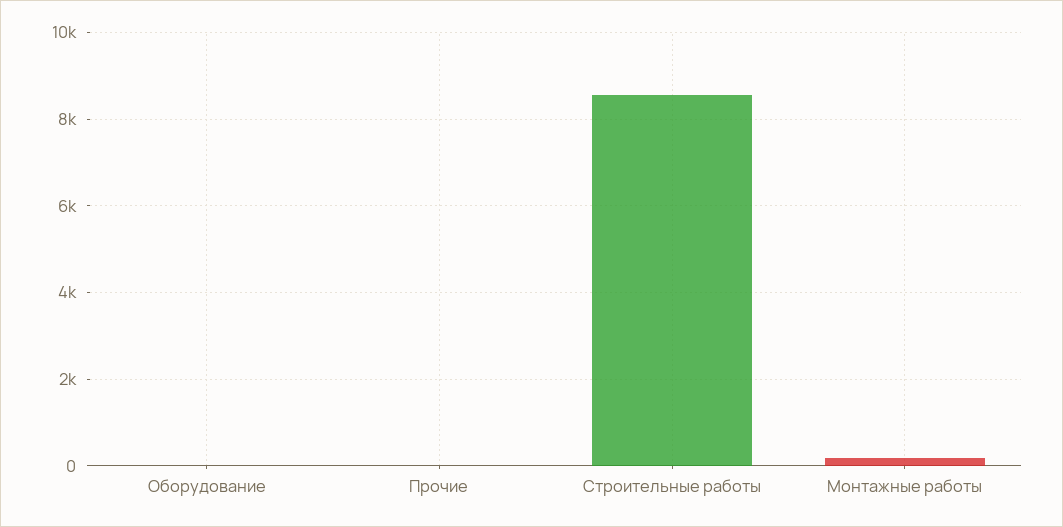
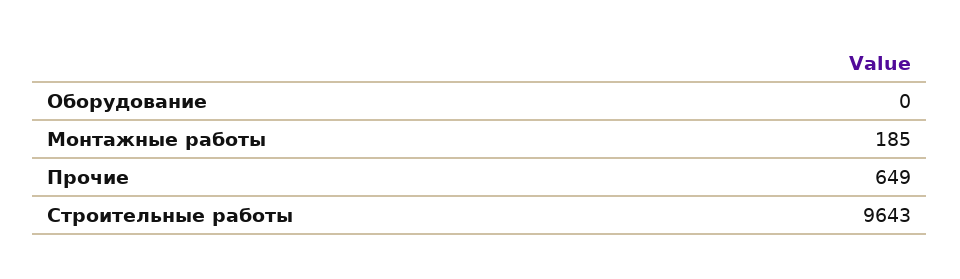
  {
    "Оборудование": 0,
-   "Прочие": 0,
+   "Прочие": 649,
-   "Строительные работы": 8600,
+   "Строительные работы": 9643,
    "Монтажные работы": 185
  }

